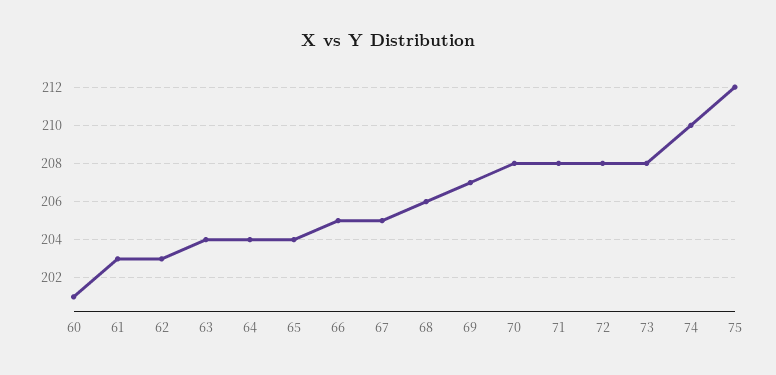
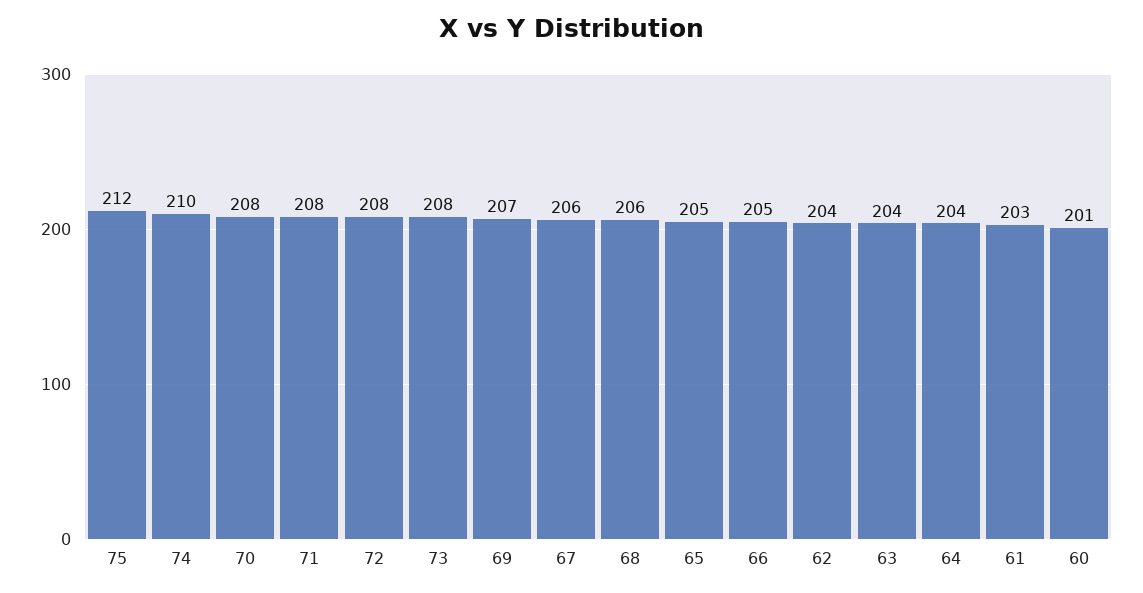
  {
    "60": 201,
    "61": 203,
-   "62": 203,
+   "62": 204,
    "63": 204,
    "64": 204,
-   "65": 204,
+   "65": 205,
    "66": 205,
-   "67": 205,
+   "67": 206,
    "68": 206,
    "69": 207,
    "70": 208,
    "71": 208,
    "72": 208,
    "73": 208,
    "74": 210,
    "75": 212
  }

